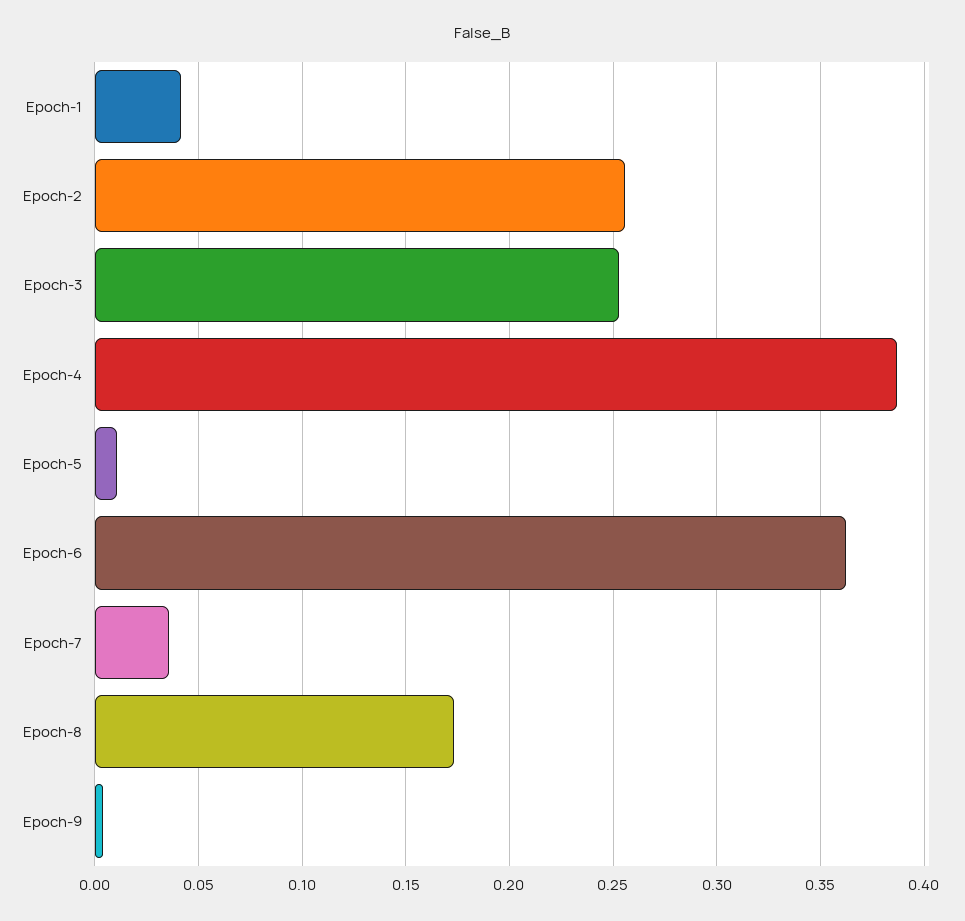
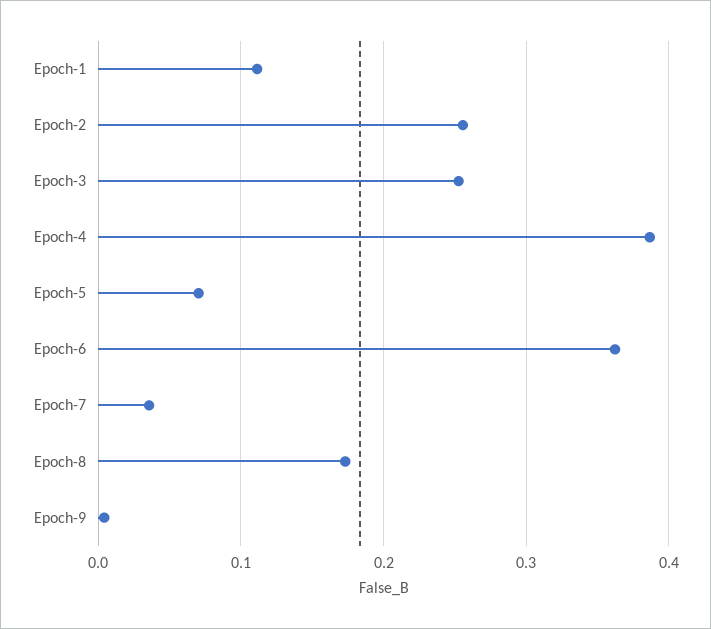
  {
-   "Epoch-1": 0.04,
+   "Epoch-1": 0.11,
    "Epoch-2": 0.255,
    "Epoch-3": 0.255,
    "Epoch-4": 0.385,
-   "Epoch-5": 0.01,
+   "Epoch-5": 0.07,
    "Epoch-6": 0.36,
    "Epoch-7": 0.035,
    "Epoch-8": 0.175,
    "Epoch-9": 0.005
  }

